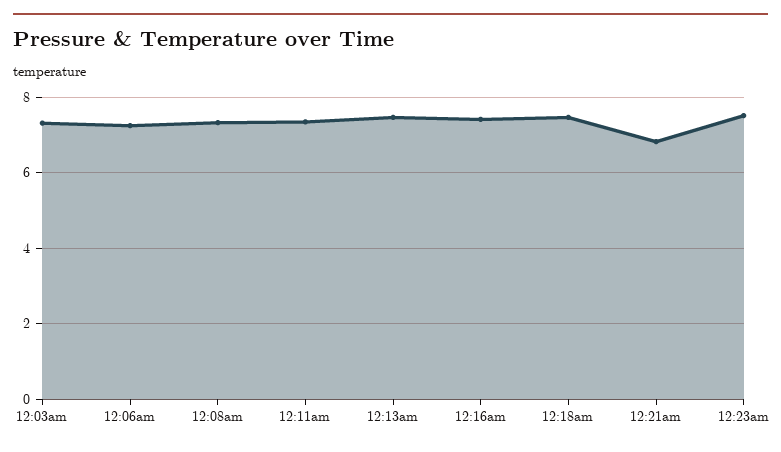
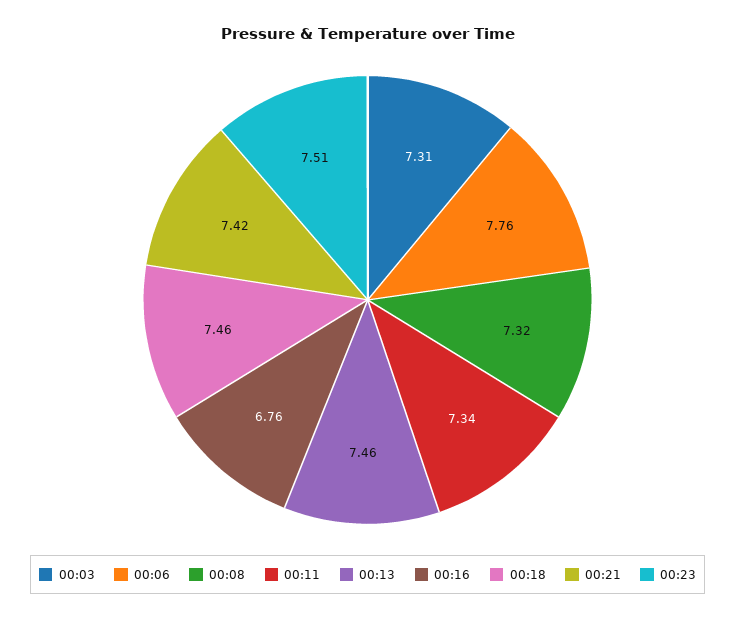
  {
    "12:03am": 7.31,
-   "12:06am": 7.2,
+   "12:06am": 7.76,
    "12:08am": 7.32,
    "12:11am": 7.34,
    "12:13am": 7.46,
-   "12:16am": 7.4,
+   "12:16am": 6.76,
    "12:18am": 7.46,
-   "12:21am": 6.8,
+   "12:21am": 7.42,
    "12:23am": 7.51
  }

